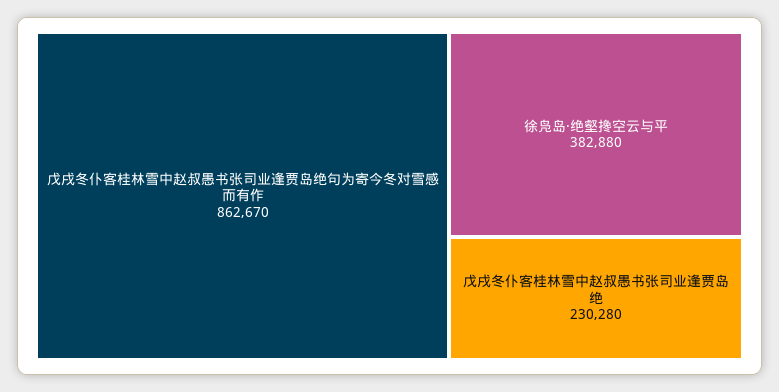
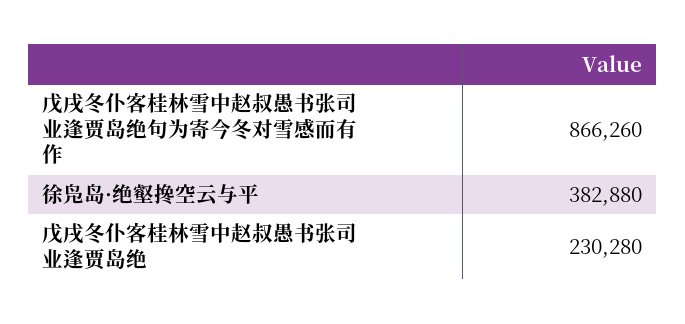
  {
-   "戊戌冬仆客桂林雪中赵叔愚书张司业逢贾岛绝句为寄今冬对雪感而有作": 862670,
+   "戊戌冬仆客桂林雪中赵叔愚书张司业逢贾岛绝句为寄今冬对雪感而有作": 866260,
    "徐凫岛·绝壑搀空云与平": 382880,
    "戊戌冬仆客桂林雪中赵叔愚书张司业逢贾岛绝": 230280
  }

